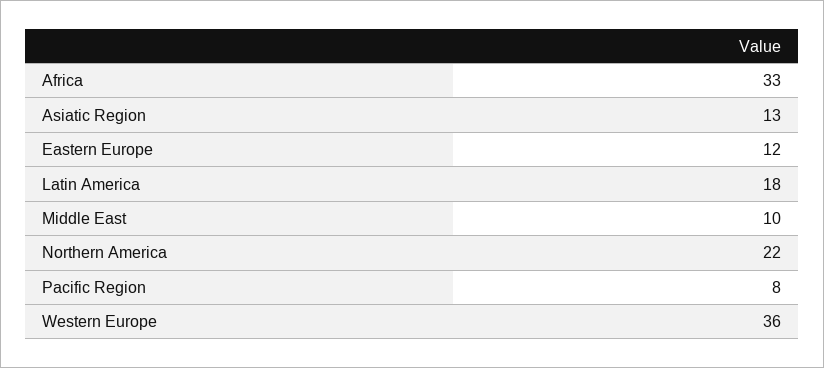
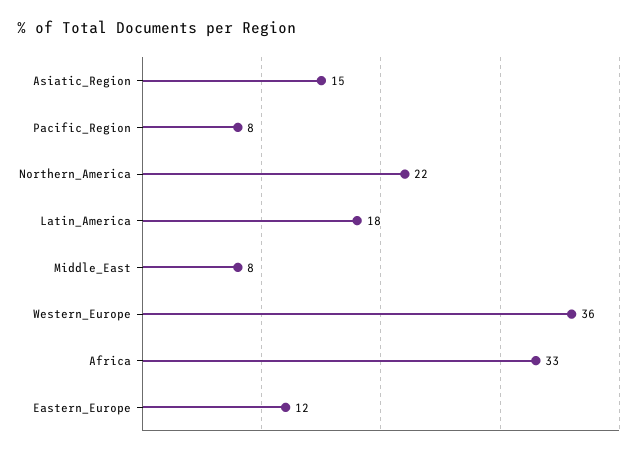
  {
    "Africa": 33,
-   "Asiatic Region": 13,
+   "Asiatic Region": 15,
    "Eastern Europe": 12,
    "Latin America": 18,
-   "Middle East": 10,
+   "Middle East": 8,
    "Northern America": 22,
    "Pacific Region": 8,
    "Western Europe": 36
  }

